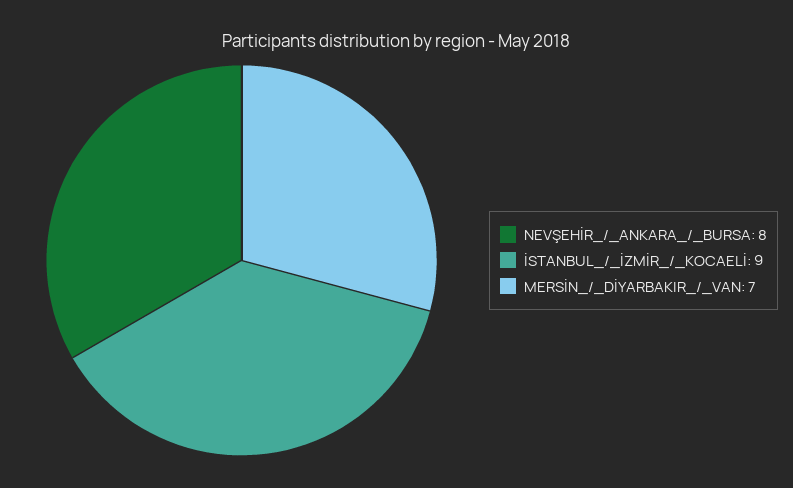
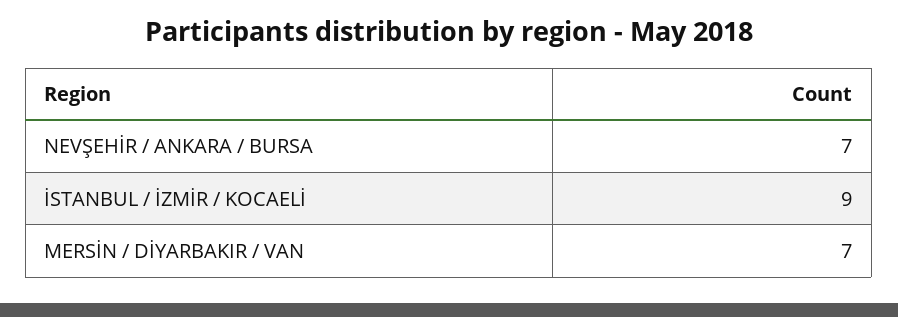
  {
-   "NEVŞEHİR_/_ANKARA_/_BURSA": 8,
+   "NEVŞEHİR_/_ANKARA_/_BURSA": 7,
    "İSTANBUL_/_İZMİR_/_KOCAELİ": 9,
    "MERSİN_/_DİYARBAKIR_/_VAN": 7
  }

